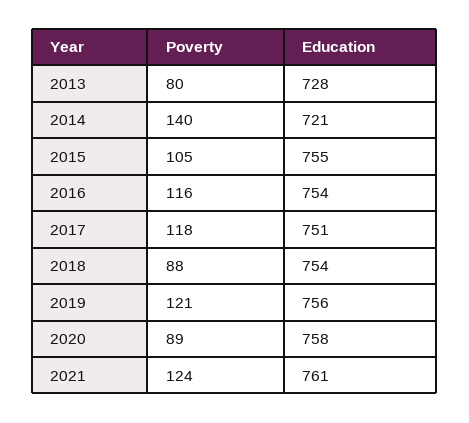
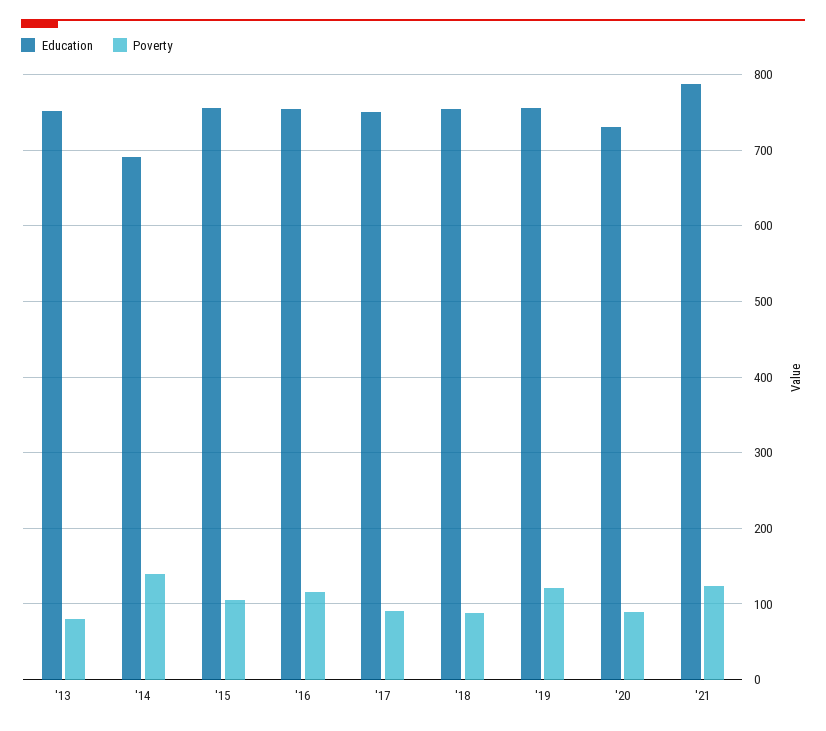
  {
    "Poverty": {
      "2013": 80,
      "2014": 140,
      "2015": 105,
      "2016": 116,
-     "2017": 118,
+     "2017": 90,
      "2018": 88,
      "2019": 121,
      "2020": 89,
      "2021": 124
    },
    "Education": {
-     "2013": 728,
+     "2013": 750,
-     "2014": 721,
+     "2014": 690,
      "2015": 755,
      "2016": 754,
      "2017": 751,
      "2018": 754,
      "2019": 756,
-     "2020": 758,
+     "2020": 730,
-     "2021": 761
+     "2021": 790
    }
  }

